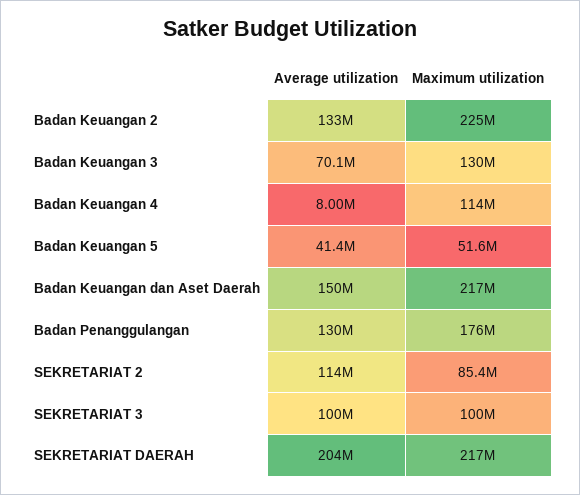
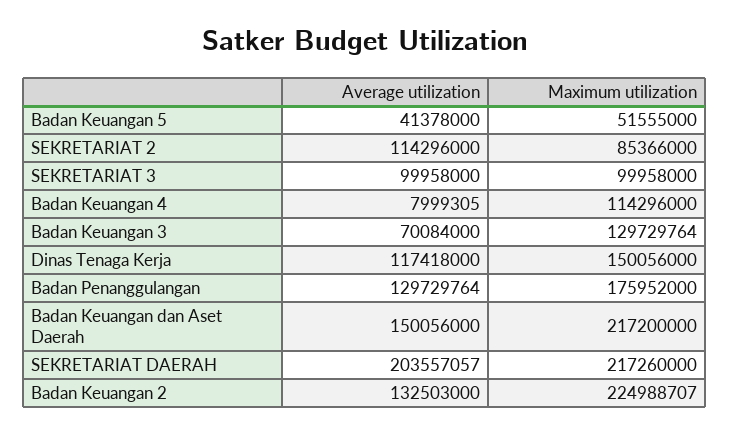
  {
    "Average utilization": {
      "Badan Keuangan 2": 132503000,
      "Badan Keuangan 3": 70084000,
      "Badan Keuangan 4": 7999305,
      "Badan Keuangan 5": 41378000,
      "Badan Keuangan dan Aset Daerah": 150056000,
      "Badan Penanggulangan": 129729764,
      "SEKRETARIAT 2": 114296000,
      "SEKRETARIAT 3": 99958000,
-     "SEKRETARIAT DAERAH": 203557057
+     "SEKRETARIAT DAERAH": 203557057,
+     "Dinas Tenaga Kerja": 117418000
    },
    "Maximum utilization": {
      "Badan Keuangan 2": 224988707,
      "Badan Keuangan 3": 129729764,
      "Badan Keuangan 4": 114296000,
      "Badan Keuangan 5": 51555000,
      "Badan Keuangan dan Aset Daerah": 217200000,
      "Badan Penanggulangan": 175952000,
      "SEKRETARIAT 2": 85366000,
      "SEKRETARIAT 3": 99958000,
-     "SEKRETARIAT DAERAH": 217260000
+     "SEKRETARIAT DAERAH": 217260000,
+     "Dinas Tenaga Kerja": 150056000
    }
  }

